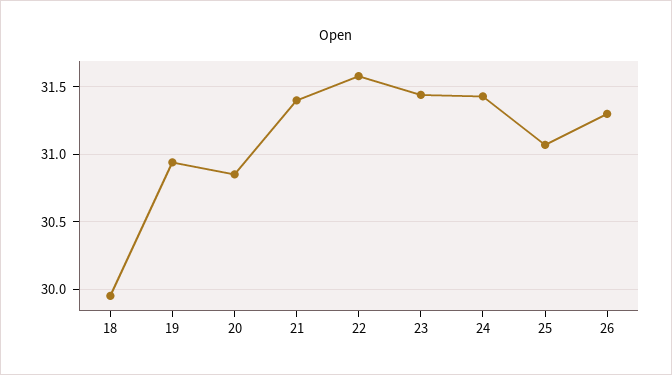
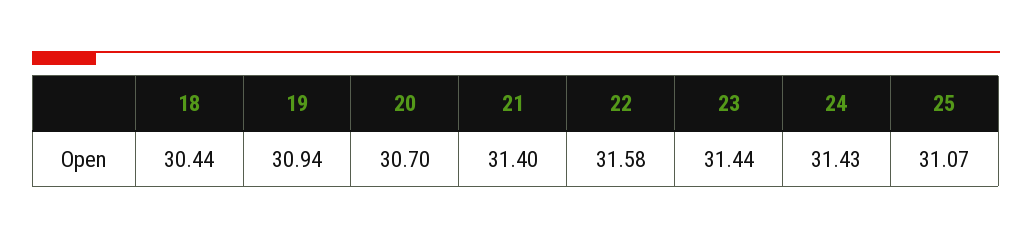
  {
-   "18": 29.95,
+   "18": 30.44,
    "19": 30.94,
-   "20": 30.85,
+   "20": 30.7,
    "21": 31.4,
    "22": 31.58,
    "23": 31.44,
    "24": 31.43,
-   "25": 31.07,
+   "25": 31.07
-   "26": 31.3
  }

